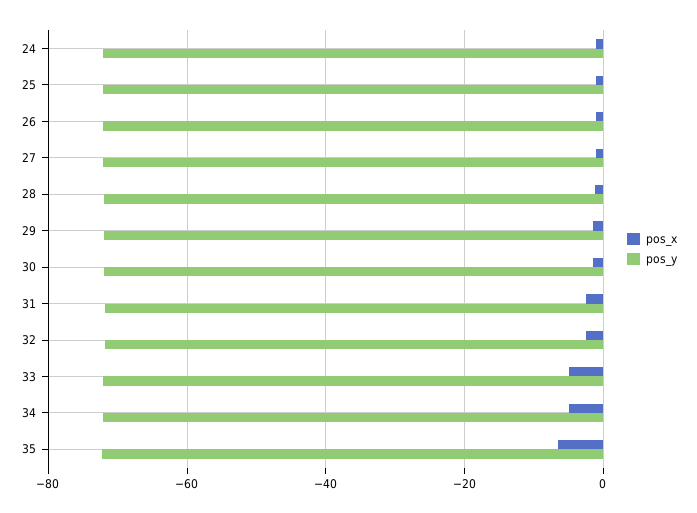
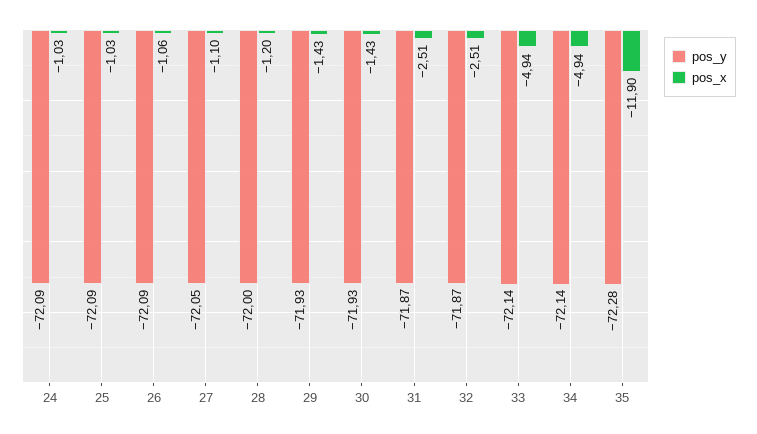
  {
    "pos_x": {
      "24": -1.03,
      "25": -1.03,
      "26": -1.06,
      "27": -1.1,
      "28": -1.2,
      "29": -1.43,
      "30": -1.43,
      "31": -2.51,
      "32": -2.51,
      "33": -4.94,
      "34": -4.94,
-     "35": -6
+     "35": -11.9
    },
    "pos_y": {
      "24": -72.09,
      "25": -72.09,
      "26": -72.09,
      "27": -72.05,
      "28": -72,
      "29": -71.93,
      "30": -71.93,
      "31": -71.87,
      "32": -71.87,
      "33": -72.14,
      "34": -72.14,
      "35": -72.28
    }
  }

